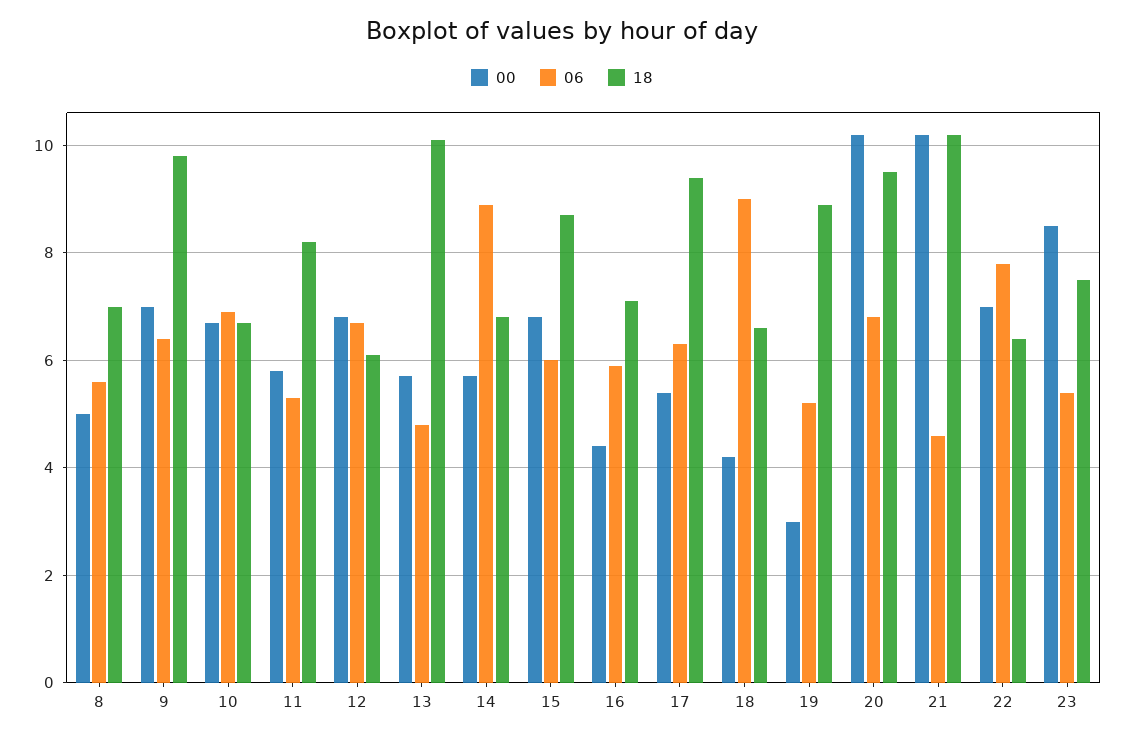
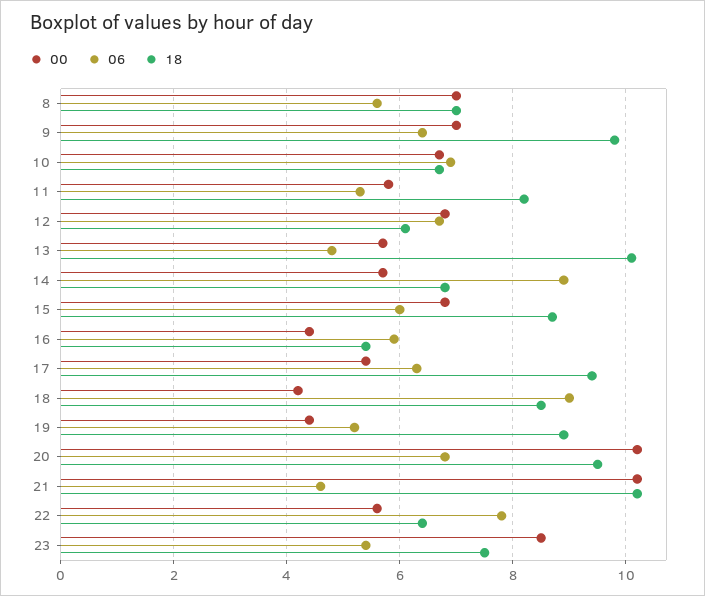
  {
    "00": {
-     "8": 5,
+     "8": 7,
      "9": 7,
      "10": 6.5,
      "11": 6,
      "12": 7,
      "13": 5.5,
      "14": 5.5,
      "15": 7,
      "16": 4.5,
      "17": 5.5,
      "18": 4,
-     "19": 3,
+     "19": 4.5,
      "20": 10,
      "21": 10,
-     "22": 7,
+     "22": 5.5,
      "23": 8.5
    },
    "06": {
      "8": 5.5,
      "9": 6.5,
      "10": 7,
      "11": 5.5,
      "12": 6.5,
      "13": 5,
      "14": 9,
      "15": 6,
      "16": 6,
      "17": 6.5,
      "18": 9,
      "19": 5,
      "20": 7,
      "21": 4.5,
      "22": 8,
      "23": 5.5
    },
    "18": {
      "8": 7,
      "9": 10,
      "10": 6.5,
      "11": 8,
      "12": 6,
      "13": 10,
      "14": 7,
      "15": 8.5,
-     "16": 7,
+     "16": 5.5,
      "17": 9.5,
-     "18": 6.5,
+     "18": 8.5,
      "19": 9,
      "20": 9.5,
      "21": 10,
      "22": 6.5,
      "23": 7.5
    }
  }

